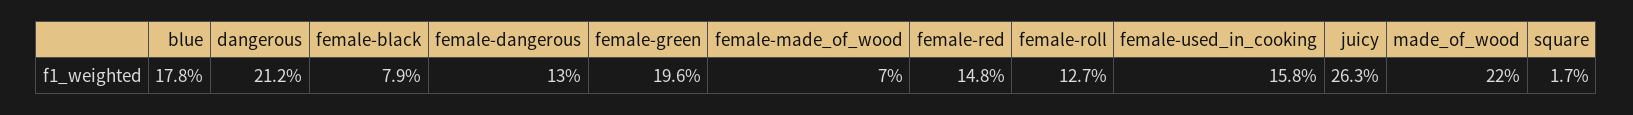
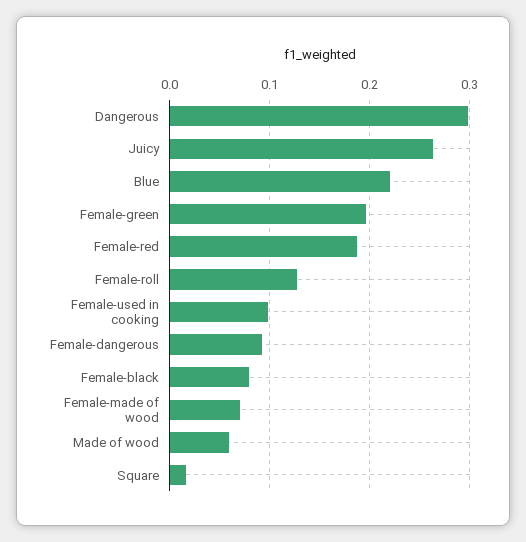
  {
-   "blue": 0.178,
+   "blue": 0.22,
-   "dangerous": 0.212,
+   "dangerous": 0.3,
    "female-black": 0.079,
-   "female-dangerous": 0.13,
+   "female-dangerous": 0.09,
    "female-green": 0.196,
    "female-made_of_wood": 0.07,
-   "female-red": 0.148,
+   "female-red": 0.19,
    "female-roll": 0.127,
-   "female-used_in_cooking": 0.158,
+   "female-used_in_cooking": 0.1,
    "juicy": 0.263,
-   "made_of_wood": 0.22,
+   "made_of_wood": 0.06,
    "square": 0.017
  }

